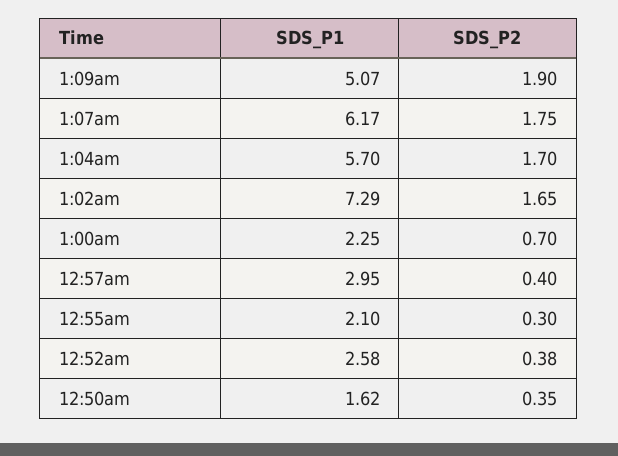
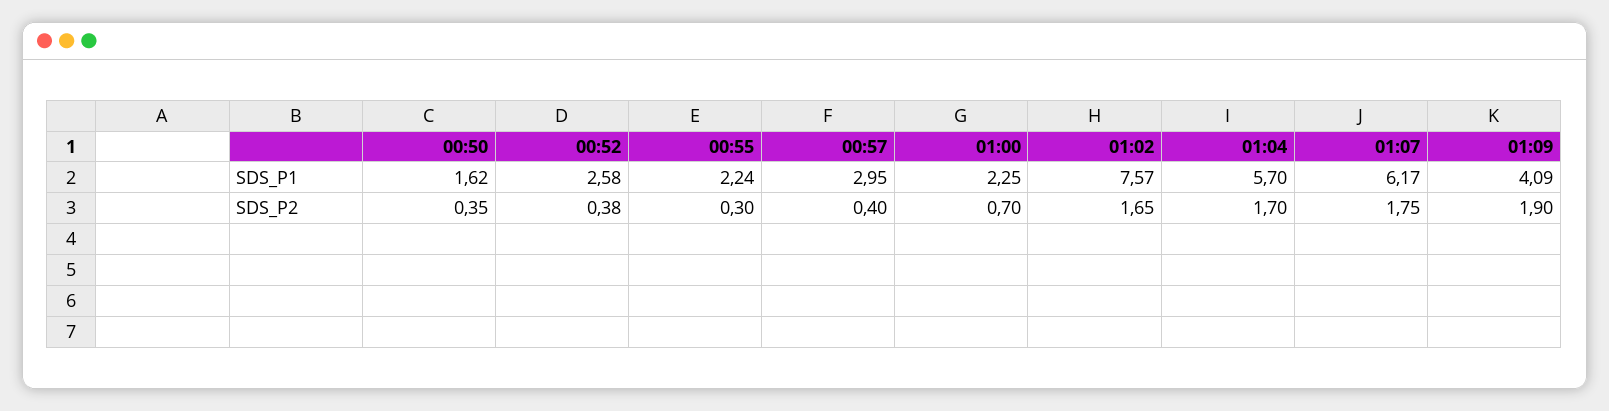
  {
    "SDS_P1": {
-     "1:09am": 5.07,
+     "1:09am": 4.09,
      "1:07am": 6.17,
      "1:04am": 5.7,
-     "1:02am": 7.29,
+     "1:02am": 7.57,
      "1:00am": 2.25,
      "12:57am": 2.95,
-     "12:55am": 2.1,
+     "12:55am": 2.24,
      "12:52am": 2.58,
      "12:50am": 1.62
    },
    "SDS_P2": {
      "1:09am": 1.9,
      "1:07am": 1.75,
      "1:04am": 1.7,
      "1:02am": 1.65,
      "1:00am": 0.7,
      "12:57am": 0.4,
      "12:55am": 0.3,
      "12:52am": 0.38,
      "12:50am": 0.35
    }
  }

